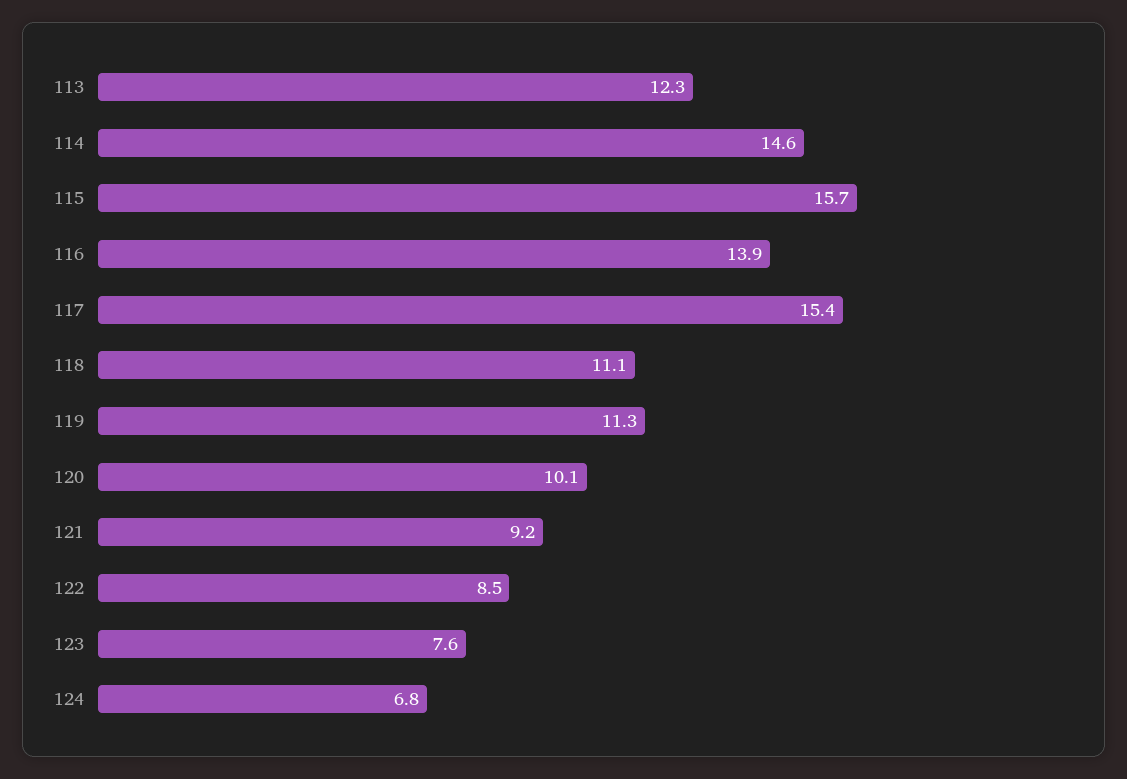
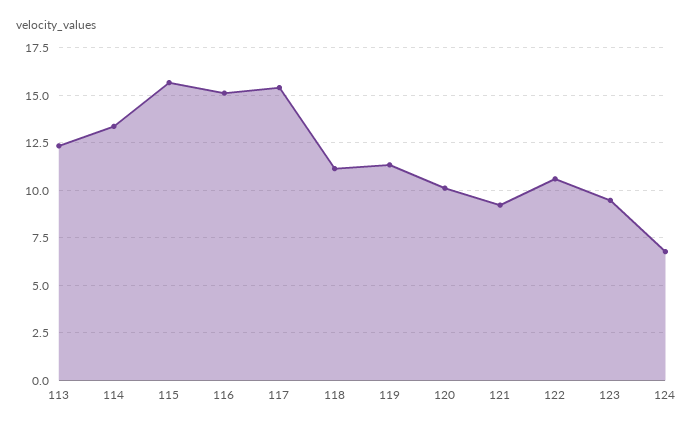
  {
    "113": 12.3,
-   "114": 14.6,
+   "114": 13.5,
    "115": 15.7,
-   "116": 13.9,
+   "116": 15,
    "117": 15.4,
    "118": 11.1,
    "119": 11.3,
    "120": 10.1,
    "121": 9.2,
-   "122": 8.5,
+   "122": 10.5,
-   "123": 7.6,
+   "123": 9.5,
    "124": 6.8
  }

